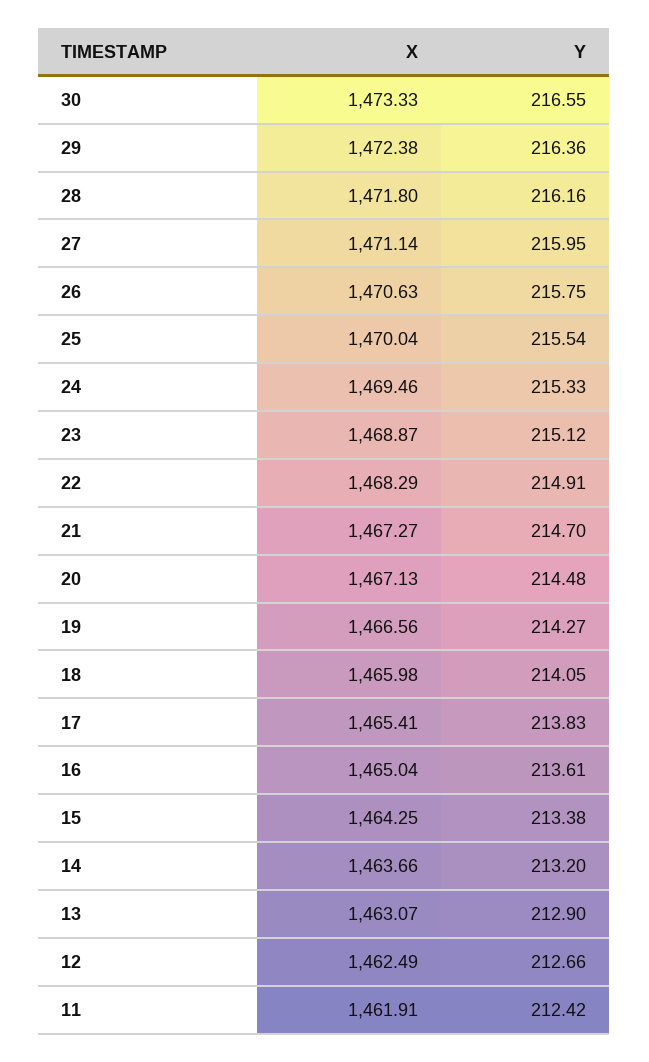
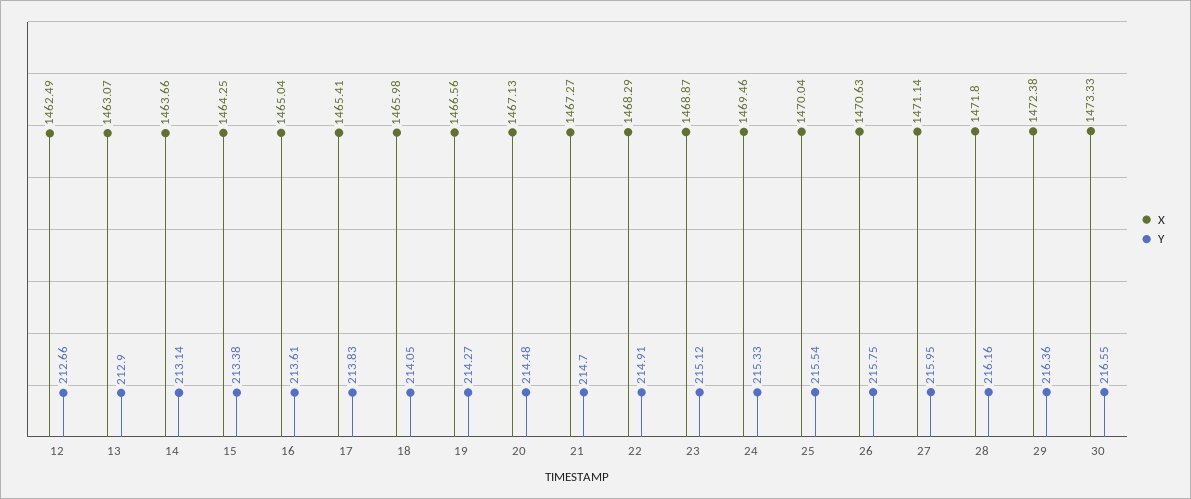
  {
    "X": {
      "30": 1473.33,
      "29": 1472.38,
      "28": 1471.8,
      "27": 1471.14,
      "26": 1470.63,
      "25": 1470.04,
      "24": 1469.46,
      "23": 1468.87,
      "22": 1468.29,
      "21": 1467.27,
      "20": 1467.13,
      "19": 1466.56,
      "18": 1465.98,
      "17": 1465.41,
      "16": 1465.04,
      "15": 1464.25,
      "14": 1463.66,
      "13": 1463.07,
-     "12": 1462.49,
+     "12": 1462.49
-     "11": 1461.91
    },
    "Y": {
      "30": 216.55,
      "29": 216.36,
      "28": 216.16,
      "27": 215.95,
      "26": 215.75,
      "25": 215.54,
      "24": 215.33,
      "23": 215.12,
      "22": 214.91,
      "21": 214.7,
      "20": 214.48,
      "19": 214.27,
      "18": 214.05,
      "17": 213.83,
      "16": 213.61,
      "15": 213.38,
-     "14": 213.2,
+     "14": 213.14,
      "13": 212.9,
-     "12": 212.66,
+     "12": 212.66
-     "11": 212.42
    }
  }

